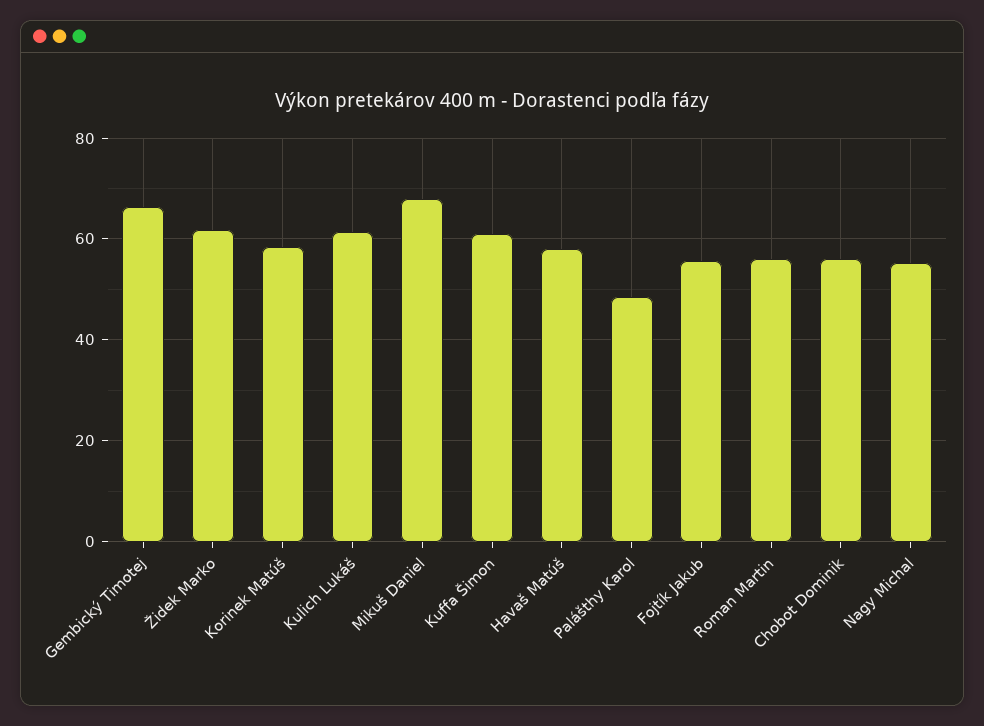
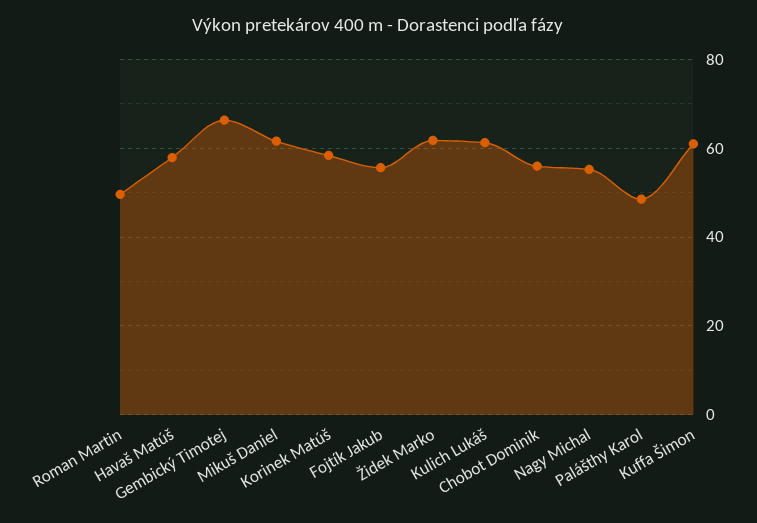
  {
    "Gembický Timotej": 66,
    "Židek Marko": 62,
    "Korinek Matúš": 58,
    "Kulich Lukáš": 62,
-   "Mikuš Daniel": 68,
+   "Mikuš Daniel": 62,
    "Kuffa Šimon": 60,
    "Havaš Matúš": 58,
    "Palášthy Karol": 48,
    "Fojtík Jakub": 56,
-   "Roman Martin": 56,
+   "Roman Martin": 50,
    "Chobot Dominik": 56,
    "Nagy Michal": 56
  }

